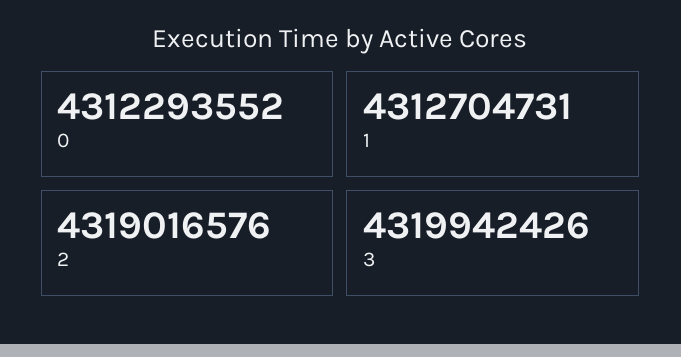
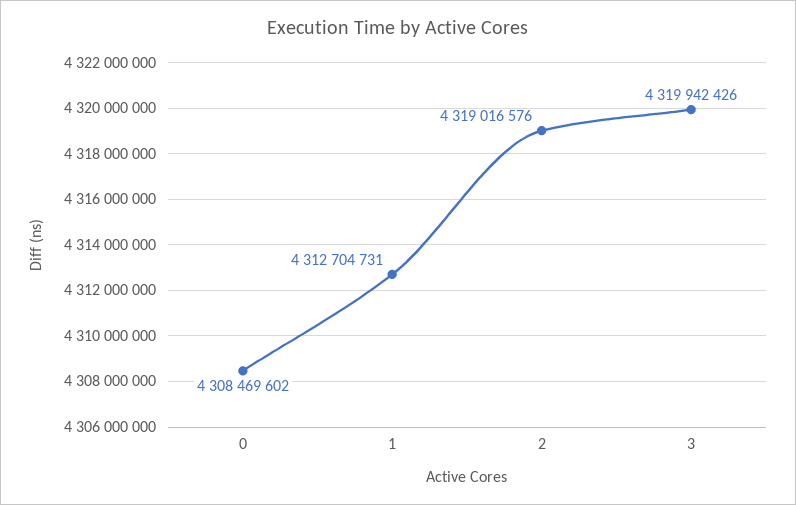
  {
-   "0": 4312293552,
+   "0": 4308469602,
    "1": 4312704731,
    "2": 4319016576,
    "3": 4319942426
  }

